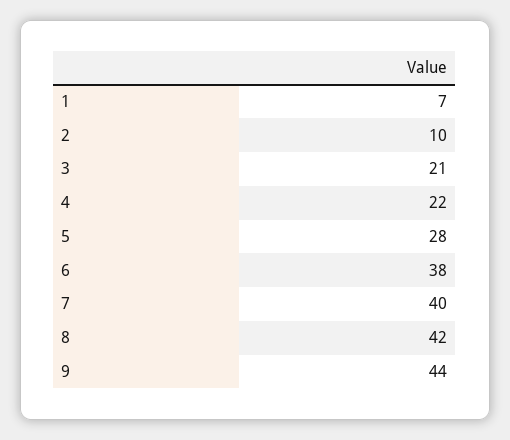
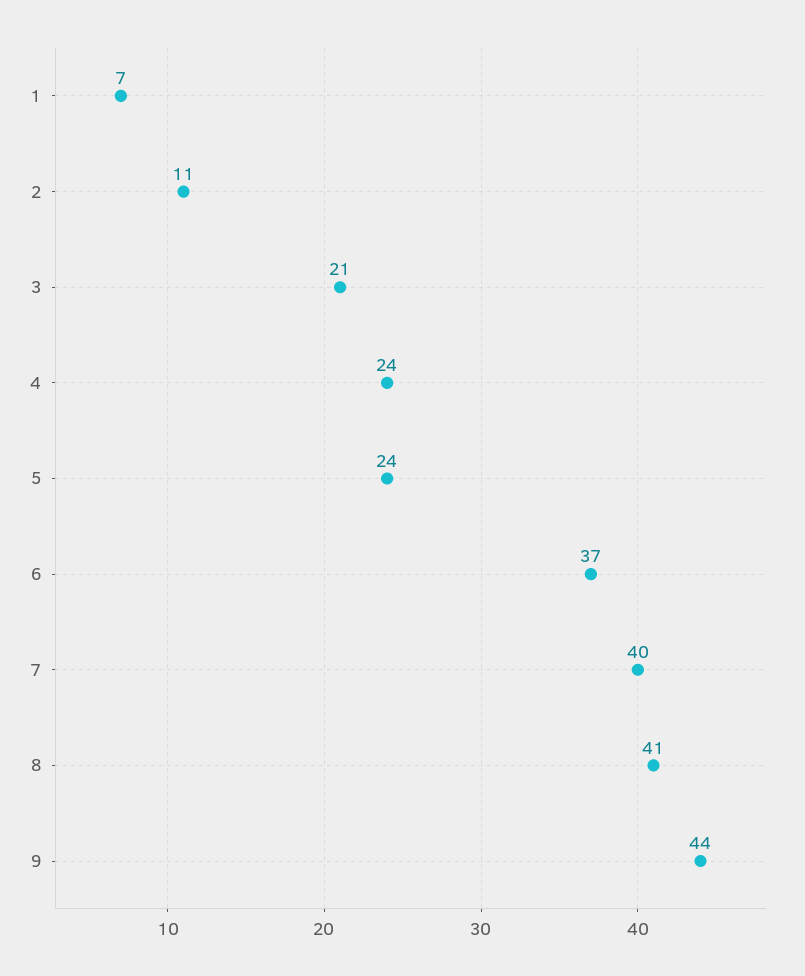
  {
    "1": 7,
-   "2": 10,
+   "2": 11,
    "3": 21,
-   "4": 22,
+   "4": 24,
-   "5": 28,
+   "5": 24,
-   "6": 38,
+   "6": 37,
    "7": 40,
-   "8": 42,
+   "8": 41,
    "9": 44
  }

